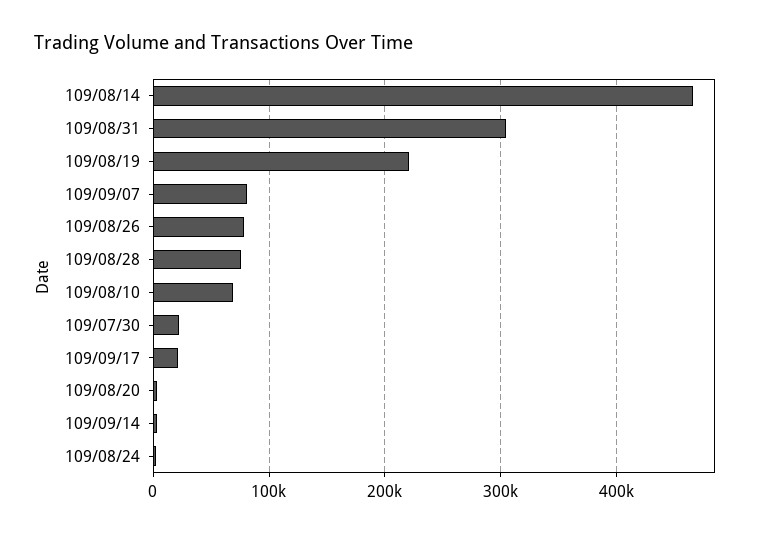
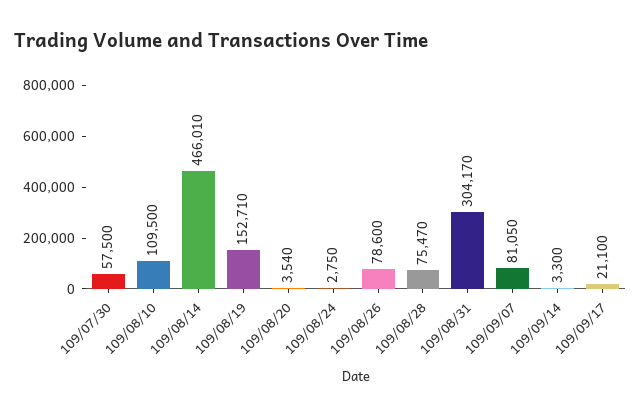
  {
    "109/08/14": 466010,
    "109/08/31": 304170,
-   "109/08/19": 220000,
+   "109/08/19": 152710,
    "109/09/07": 81050,
    "109/08/26": 78600,
    "109/08/28": 75470,
-   "109/08/10": 70000,
+   "109/08/10": 109500,
-   "109/07/30": 20000,
+   "109/07/30": 57500,
    "109/09/17": 21100,
    "109/08/20": 3540,
    "109/09/14": 3300,
    "109/08/24": 2750
  }

